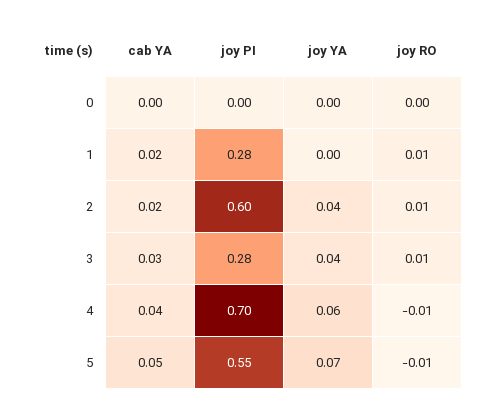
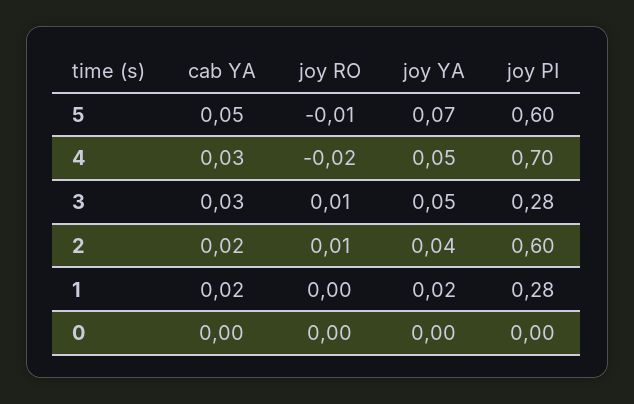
  {
    "cab YA": {
      "0": 0,
      "1": 0.02,
      "2": 0.02,
      "3": 0.03,
-     "4": 0.04,
+     "4": 0.03,
      "5": 0.05
    },
    "joy PI": {
      "0": 0,
      "1": 0.28,
      "2": 0.6,
      "3": 0.28,
      "4": 0.7,
-     "5": 0.55
+     "5": 0.6
    },
    "joy YA": {
      "0": 0,
-     "1": 0,
+     "1": 0.02,
      "2": 0.04,
-     "3": 0.04,
+     "3": 0.05,
-     "4": 0.06,
+     "4": 0.05,
      "5": 0.07
    },
    "joy RO": {
      "0": 0,
-     "1": 0.01,
+     "1": 0,
      "2": 0.01,
      "3": 0.01,
-     "4": -0.01,
+     "4": -0.02,
      "5": -0.01
    }
  }

